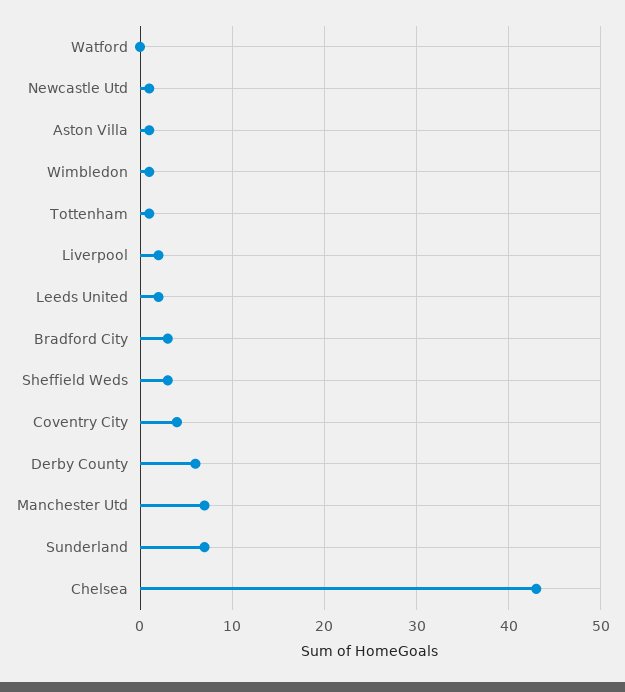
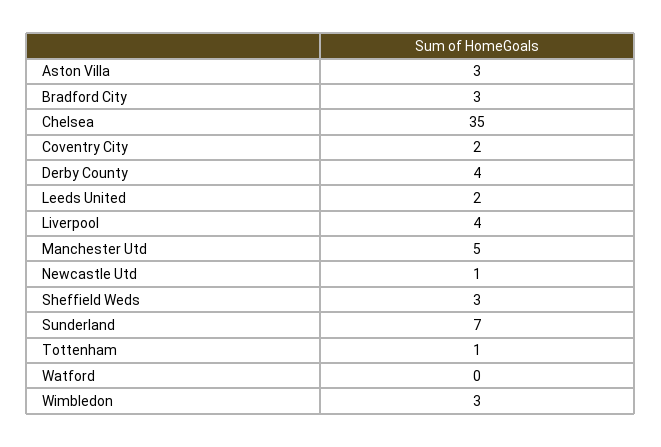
  {
    "Watford": 0,
    "Newcastle Utd": 1,
-   "Aston Villa": 1,
+   "Aston Villa": 3,
-   "Wimbledon": 1,
+   "Wimbledon": 3,
    "Tottenham": 1,
-   "Liverpool": 2,
+   "Liverpool": 4,
    "Leeds United": 2,
    "Bradford City": 3,
    "Sheffield Weds": 3,
-   "Coventry City": 4,
+   "Coventry City": 2,
-   "Derby County": 6,
+   "Derby County": 4,
-   "Manchester Utd": 7,
+   "Manchester Utd": 5,
    "Sunderland": 7,
-   "Chelsea": 43
+   "Chelsea": 35
  }

